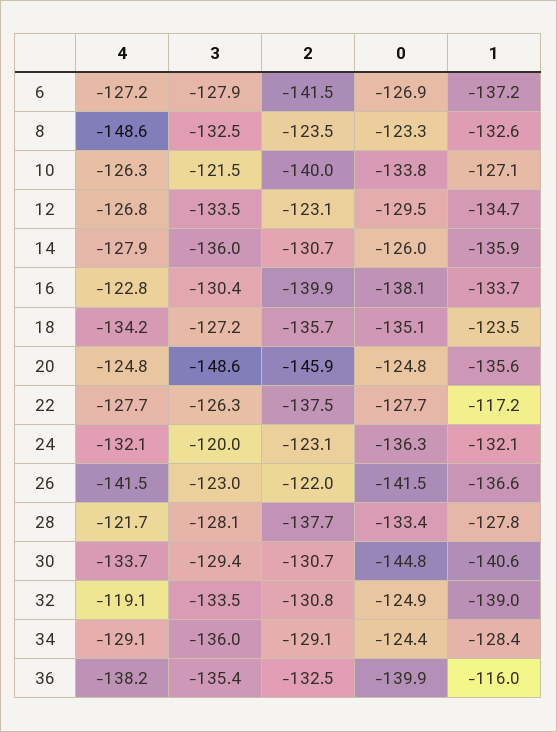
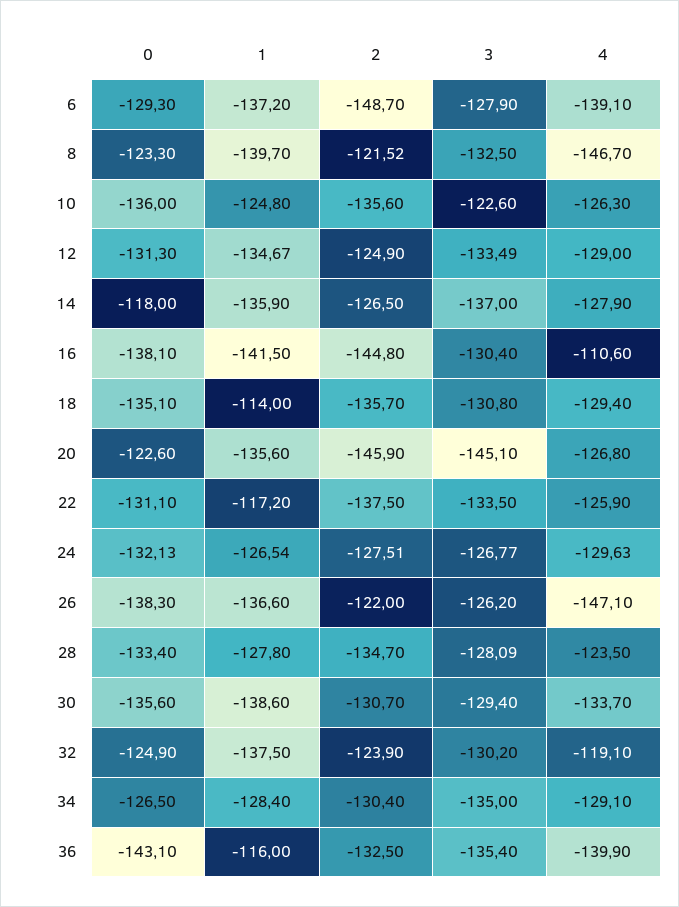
  {
    "4": {
-     "6": -127.2,
+     "6": -139.1,
-     "8": -148.6,
+     "8": -146.7,
      "10": -126.3,
-     "12": -126.8,
+     "12": -129,
      "14": -127.9,
-     "16": -122.8,
+     "16": -110.6,
-     "18": -134.2,
+     "18": -129.4,
-     "20": -124.8,
+     "20": -126.8,
-     "22": -127.7,
+     "22": -125.9,
-     "24": -132.1,
+     "24": -129.63,
-     "26": -141.5,
+     "26": -147.1,
-     "28": -121.7,
+     "28": -123.5,
      "30": -133.7,
      "32": -119.1,
      "34": -129.1,
-     "36": -138.2
+     "36": -139.9
    },
    "3": {
      "6": -127.9,
      "8": -132.5,
-     "10": -121.5,
+     "10": -122.6,
      "12": -133.49,
-     "14": -136,
+     "14": -137,
      "16": -130.4,
-     "18": -127.2,
+     "18": -130.8,
-     "20": -148.6,
+     "20": -145.1,
-     "22": -126.3,
+     "22": -133.5,
-     "24": -120,
+     "24": -126.77,
-     "26": -123,
+     "26": -126.2,
      "28": -128.09,
      "30": -129.4,
-     "32": -133.5,
+     "32": -130.2,
-     "34": -136,
+     "34": -135,
      "36": -135.4
    },
    "2": {
-     "6": -141.5,
+     "6": -148.7,
-     "8": -123.5,
+     "8": -121.52,
-     "10": -140,
+     "10": -135.6,
-     "12": -123.1,
+     "12": -124.9,
-     "14": -130.7,
+     "14": -126.5,
-     "16": -139.9,
+     "16": -144.8,
      "18": -135.7,
      "20": -145.9,
      "22": -137.5,
-     "24": -123.1,
+     "24": -127.51,
      "26": -122,
-     "28": -137.7,
+     "28": -134.7,
      "30": -130.7,
-     "32": -130.8,
+     "32": -123.9,
-     "34": -129.1,
+     "34": -130.4,
      "36": -132.5
    },
    "0": {
-     "6": -126.9,
+     "6": -129.3,
      "8": -123.3,
-     "10": -133.8,
+     "10": -136,
-     "12": -129.5,
+     "12": -131.3,
-     "14": -126,
+     "14": -118,
      "16": -138.1,
      "18": -135.1,
-     "20": -124.8,
+     "20": -122.6,
-     "22": -127.7,
+     "22": -131.1,
-     "24": -136.3,
+     "24": -132.13,
-     "26": -141.5,
+     "26": -138.3,
      "28": -133.4,
-     "30": -144.8,
+     "30": -135.6,
      "32": -124.9,
-     "34": -124.4,
+     "34": -126.5,
-     "36": -139.9
+     "36": -143.1
    },
    "1": {
      "6": -137.2,
-     "8": -132.6,
+     "8": -139.7,
-     "10": -127.1,
+     "10": -124.8,
      "12": -134.67,
      "14": -135.9,
-     "16": -133.7,
+     "16": -141.5,
-     "18": -123.5,
+     "18": -114,
      "20": -135.6,
      "22": -117.2,
-     "24": -132.1,
+     "24": -126.54,
      "26": -136.6,
      "28": -127.8,
-     "30": -140.6,
+     "30": -138.6,
-     "32": -139,
+     "32": -137.5,
      "34": -128.4,
      "36": -116
    }
  }

